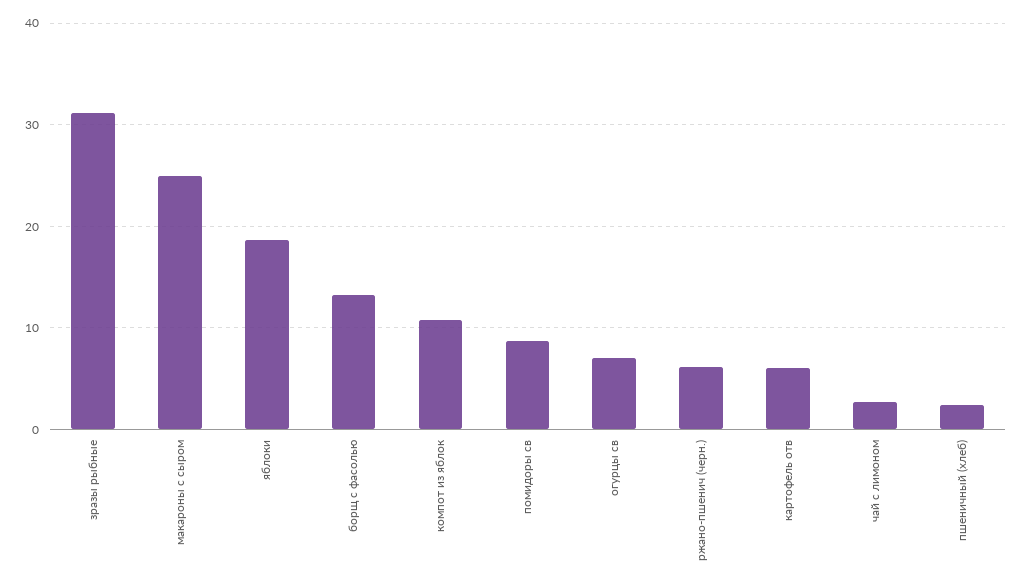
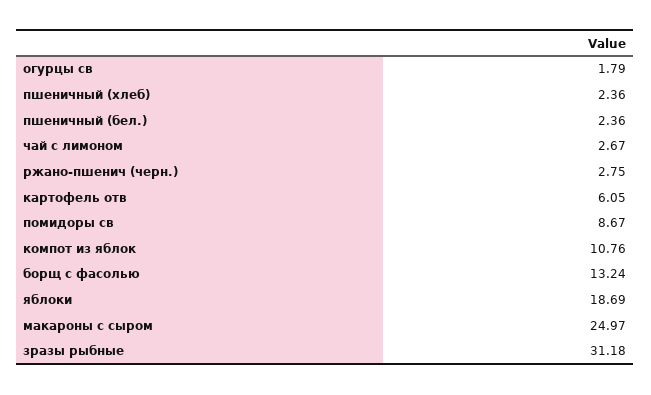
  {
    "зразы рыбные": 31.18,
    "макароны с сыром": 24.97,
    "яблоки": 18.69,
    "борщ с фасолью": 13.24,
    "компот из яблок": 10.76,
    "помидоры св": 8.67,
-   "огурцы св": 7,
+   "огурцы св": 1.79,
-   "ржано-пшенич (черн.)": 6,
+   "ржано-пшенич (черн.)": 2.75,
    "картофель отв": 6.05,
    "чай с лимоном": 2.67,
-   "пшеничный (хлеб)": 2.36
+   "пшеничный (хлеб)": 2.36,
+   "пшеничный (бел.)": 2.36
  }

